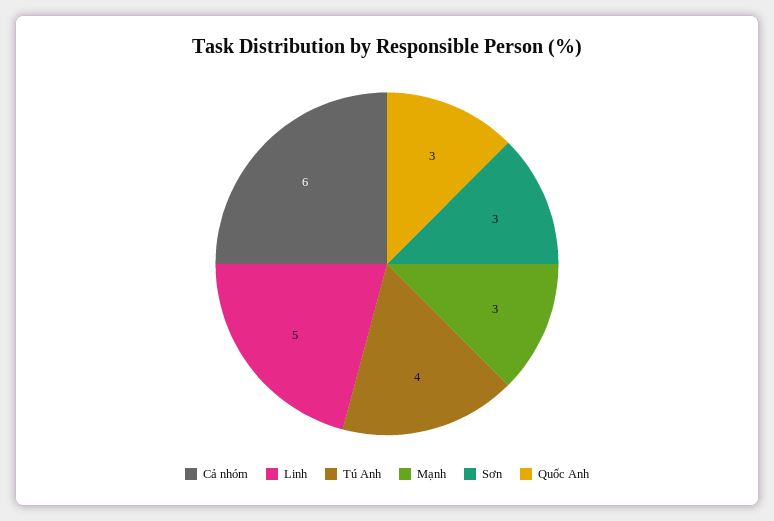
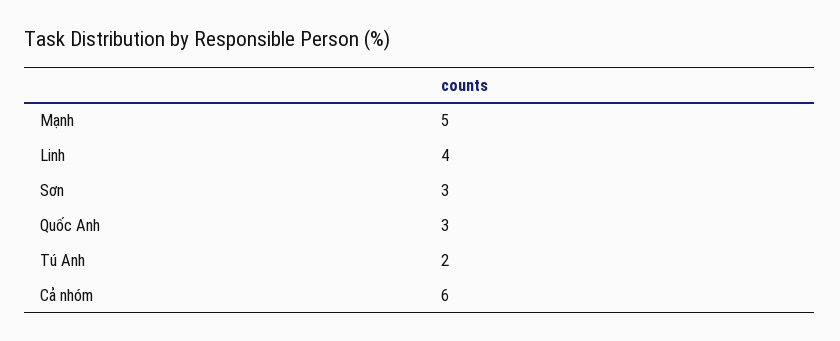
  {
    "Cả nhóm": 6,
-   "Linh": 5,
+   "Linh": 4,
-   "Tú Anh": 4,
+   "Tú Anh": 2,
-   "Mạnh": 3,
+   "Mạnh": 5,
    "Sơn": 3,
    "Quốc Anh": 3
  }

